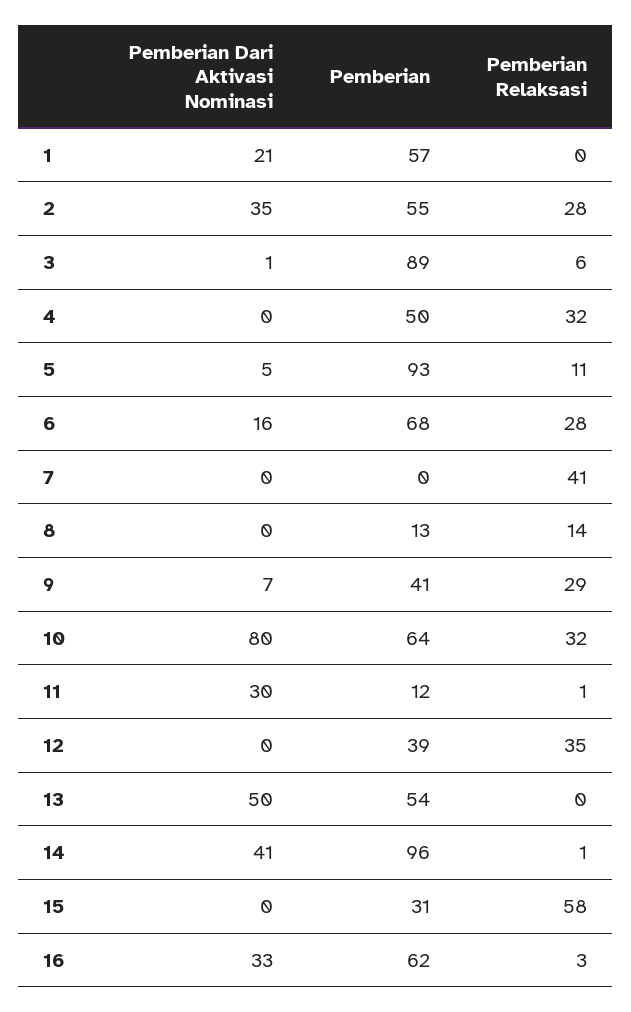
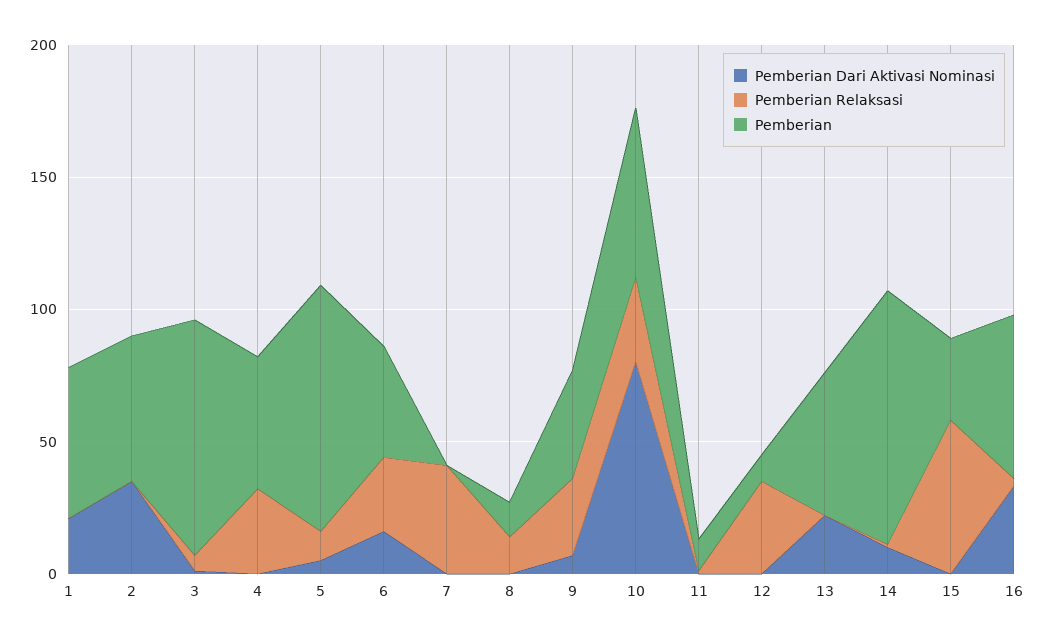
  {
    "Pemberian Dari Aktivasi Nominasi": {
      "1": 21,
      "2": 35,
      "3": 1,
      "4": 0,
      "5": 5,
      "6": 16,
      "7": 0,
      "8": 0,
      "9": 7,
      "10": 80,
-     "11": 30,
+     "11": 0,
      "12": 0,
-     "13": 50,
+     "13": 20,
-     "14": 41,
+     "14": 10,
      "15": 0,
      "16": 33
    },
    "Pemberian": {
      "1": 57,
      "2": 55,
      "3": 89,
      "4": 50,
      "5": 93,
-     "6": 68,
+     "6": 40,
      "7": 0,
      "8": 13,
      "9": 41,
      "10": 64,
      "11": 12,
-     "12": 39,
+     "12": 10,
      "13": 54,
      "14": 96,
      "15": 31,
      "16": 62
    },
    "Pemberian Relaksasi": {
      "1": 0,
-     "2": 28,
+     "2": 0,
      "3": 6,
      "4": 32,
      "5": 11,
      "6": 28,
      "7": 41,
      "8": 14,
      "9": 29,
      "10": 32,
      "11": 1,
      "12": 35,
      "13": 0,
      "14": 1,
      "15": 58,
      "16": 3
    }
  }

